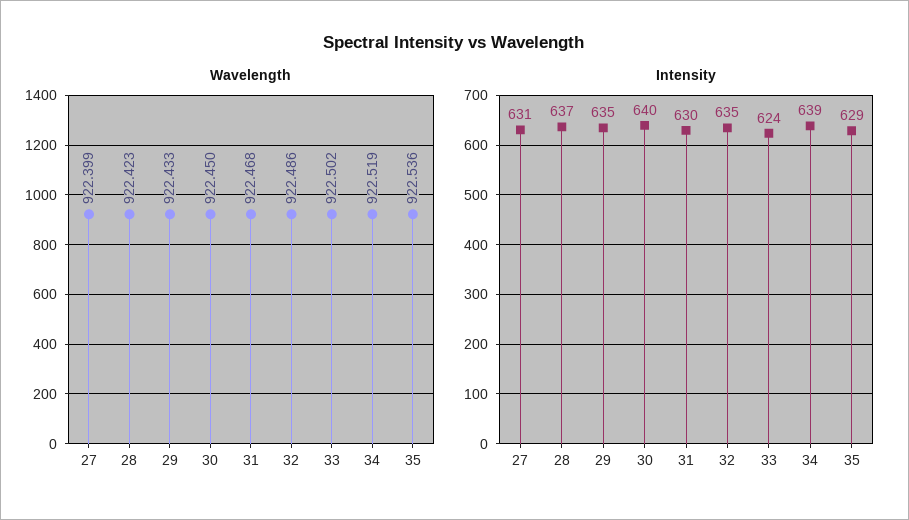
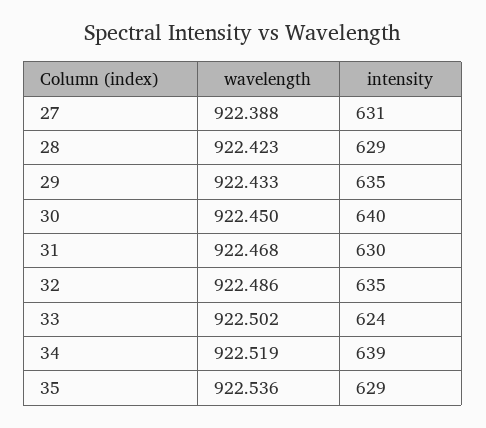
  {
    "Wavelength": {
-     "27": 922.399,
+     "27": 922.388,
      "28": 922.423,
      "29": 922.433,
      "30": 922.45,
      "31": 922.468,
      "32": 922.486,
      "33": 922.502,
      "34": 922.519,
      "35": 922.536
    },
    "Intensity": {
      "27": 631,
-     "28": 637,
+     "28": 629,
      "29": 635,
      "30": 640,
      "31": 630,
      "32": 635,
      "33": 624,
      "34": 639,
      "35": 629
    }
  }

